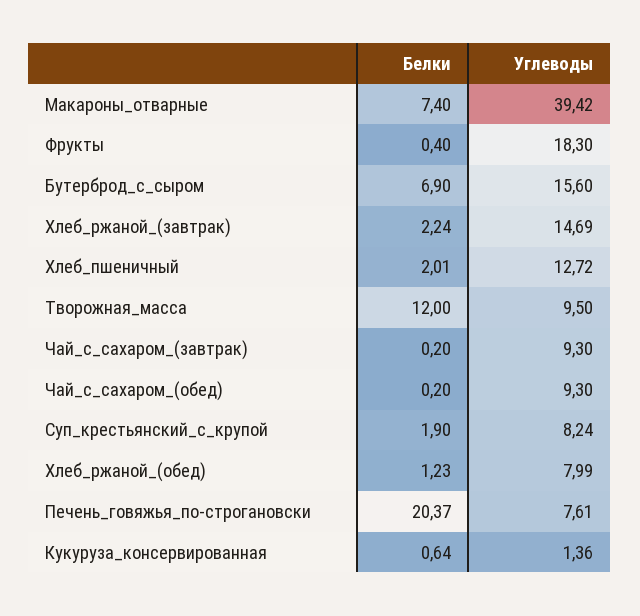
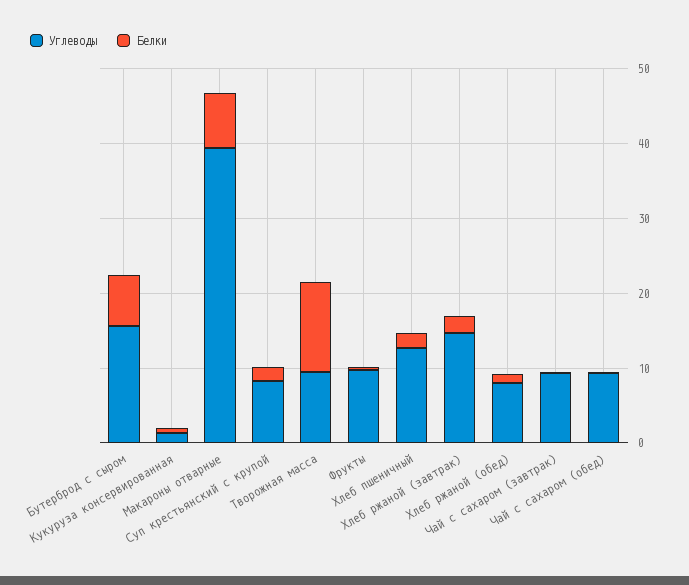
  {
    "Белки": {
      "Макароны_отварные": 7.4,
      "Фрукты": 0.4,
      "Бутерброд_с_сыром": 6.9,
      "Хлеб_ржаной_(завтрак)": 2.24,
      "Хлеб_пшеничный": 2.01,
      "Творожная_масса": 12,
      "Чай_с_сахаром_(завтрак)": 0.2,
      "Чай_с_сахаром_(обед)": 0.2,
      "Суп_крестьянский_с_крупой": 1.9,
      "Хлеб_ржаной_(обед)": 1.23,
-     "Печень_говяжья_по-строгановски": 20.37,
      "Кукуруза_консервированная": 0.64
    },
    "Углеводы": {
      "Макароны_отварные": 39.42,
-     "Фрукты": 18.3,
+     "Фрукты": 10,
      "Бутерброд_с_сыром": 15.6,
      "Хлеб_ржаной_(завтрак)": 14.69,
      "Хлеб_пшеничный": 12.72,
      "Творожная_масса": 9.5,
      "Чай_с_сахаром_(завтрак)": 9.3,
      "Чай_с_сахаром_(обед)": 9.3,
      "Суп_крестьянский_с_крупой": 8.24,
      "Хлеб_ржаной_(обед)": 7.99,
-     "Печень_говяжья_по-строгановски": 7.61,
      "Кукуруза_консервированная": 1.36
    }
  }

